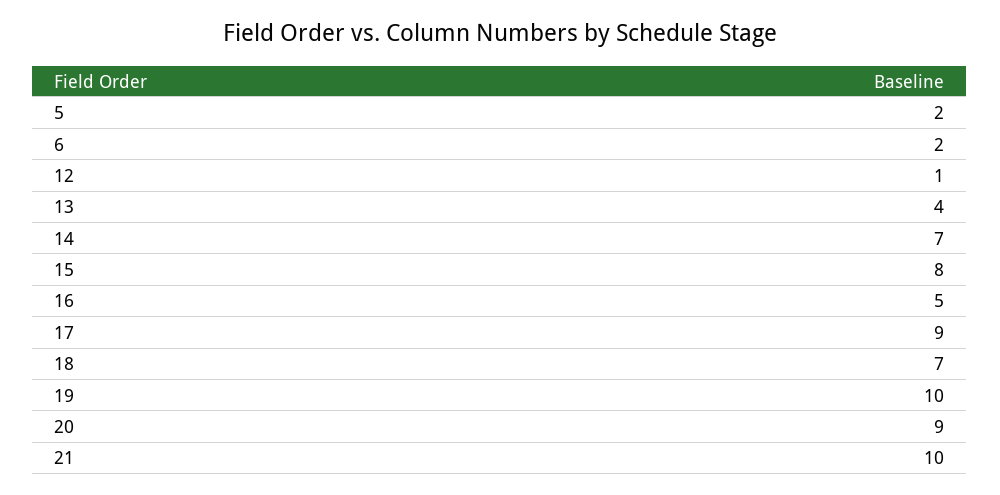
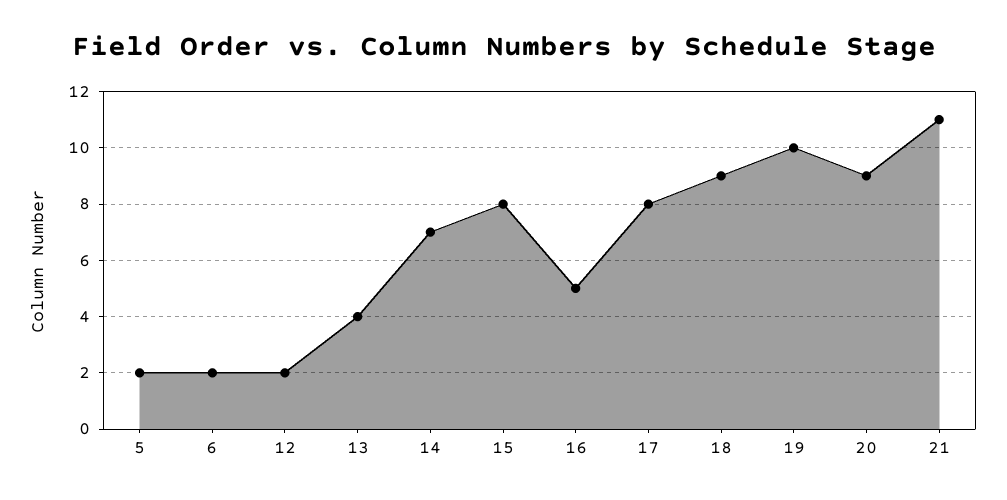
  {
    "5": 2,
    "6": 2,
-   "12": 1,
+   "12": 2,
    "13": 4,
    "14": 7,
    "15": 8,
    "16": 5,
-   "17": 9,
+   "17": 8,
-   "18": 7,
+   "18": 9,
    "19": 10,
    "20": 9,
-   "21": 10
+   "21": 11
  }

